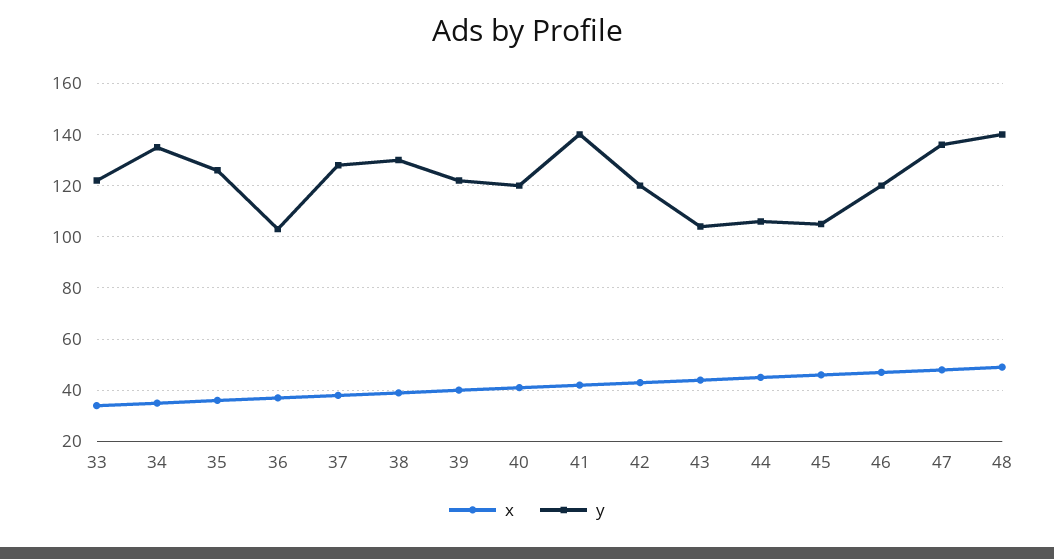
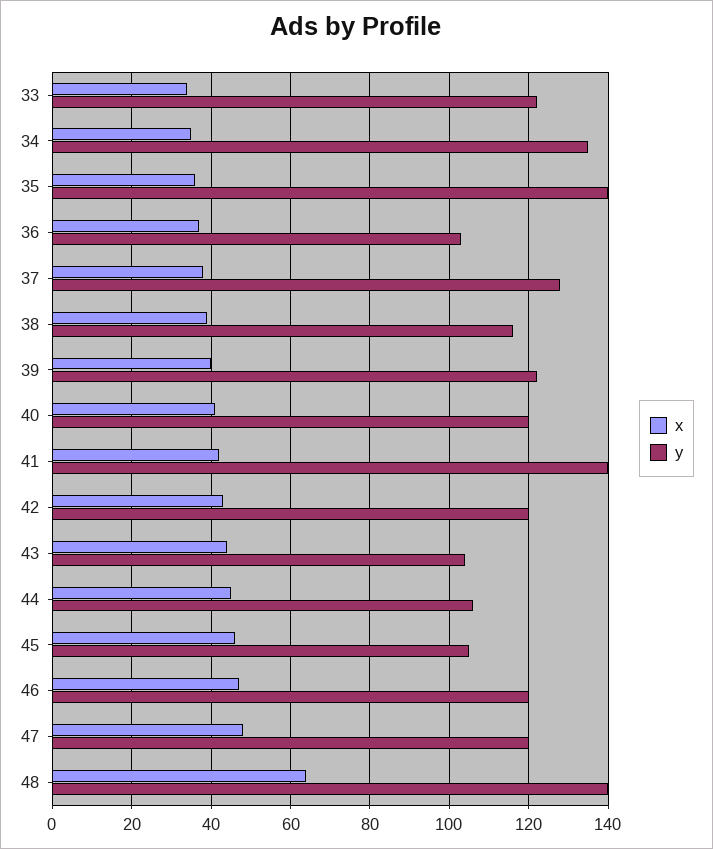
  {
    "x": {
      "33": 35,
      "34": 35,
      "35": 35,
      "36": 35,
      "37": 40,
      "38": 40,
      "39": 40,
      "40": 40,
      "41": 40,
      "42": 45,
      "43": 45,
      "44": 45,
      "45": 45,
      "46": 45,
      "47": 50,
-     "48": 50
+     "48": 65
    },
    "y": {
      "33": 120,
      "34": 135,
-     "35": 125,
+     "35": 140,
      "36": 105,
      "37": 130,
-     "38": 130,
+     "38": 115,
      "39": 120,
      "40": 120,
      "41": 140,
      "42": 120,
      "43": 105,
      "44": 105,
      "45": 105,
      "46": 120,
-     "47": 135,
+     "47": 120,
      "48": 140
    }
  }

